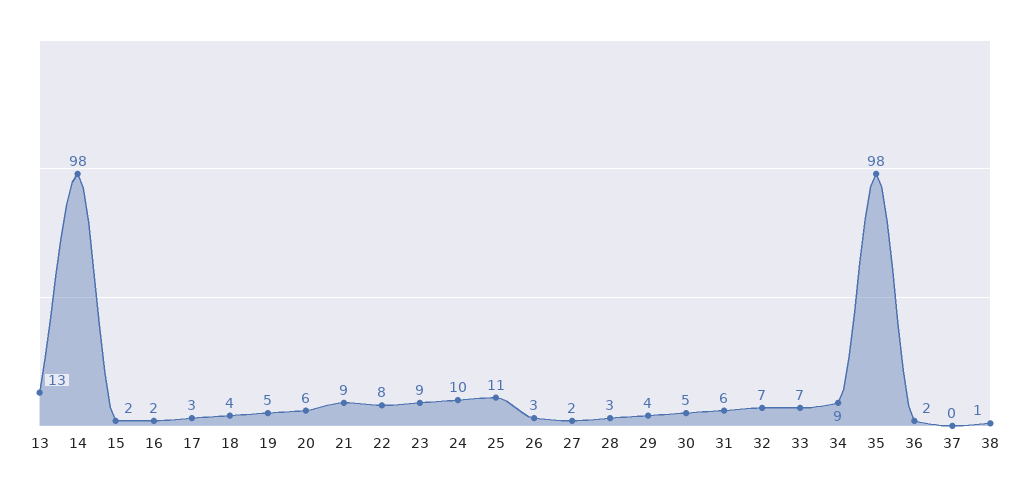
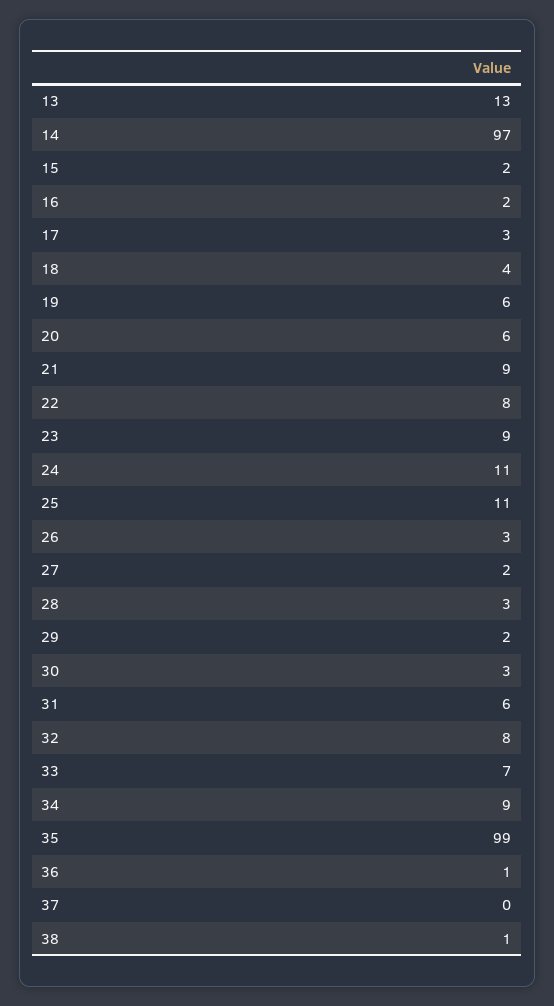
  {
    "13": 13,
-   "14": 98,
+   "14": 97,
    "15": 2,
    "16": 2,
    "17": 3,
    "18": 4,
-   "19": 5,
+   "19": 6,
    "20": 6,
    "21": 9,
    "22": 8,
    "23": 9,
-   "24": 10,
+   "24": 11,
    "25": 11,
    "26": 3,
    "27": 2,
    "28": 3,
-   "29": 4,
+   "29": 2,
-   "30": 5,
+   "30": 3,
    "31": 6,
-   "32": 7,
+   "32": 8,
    "33": 7,
    "34": 9,
-   "35": 98,
+   "35": 99,
-   "36": 2,
+   "36": 1,
    "37": 0,
    "38": 1
  }

